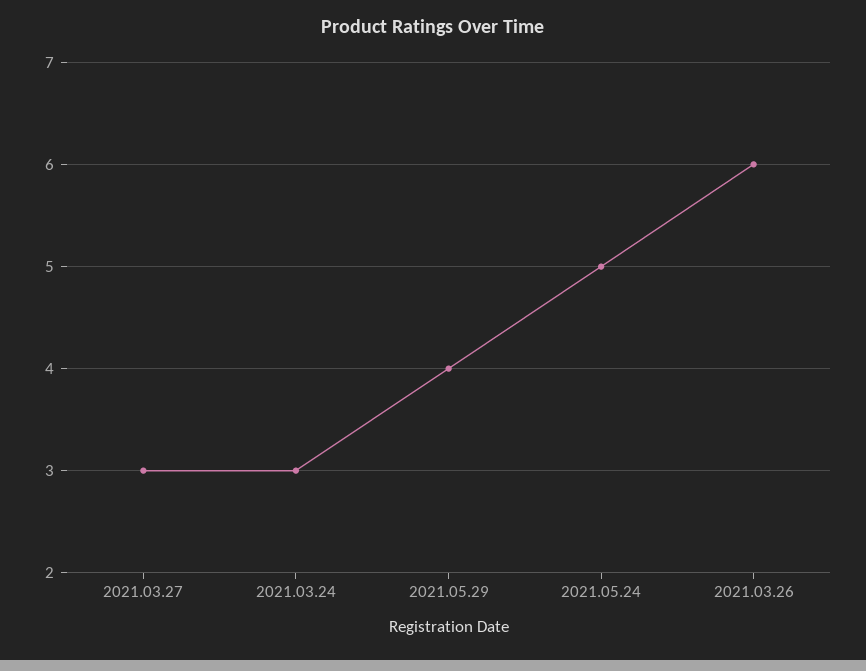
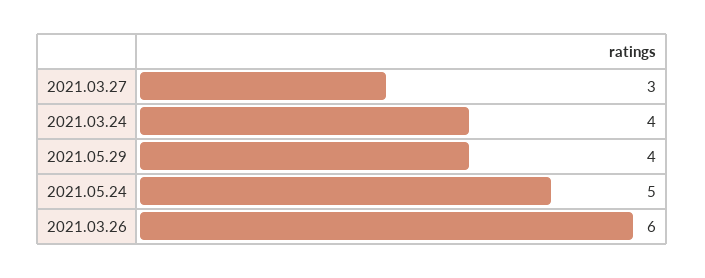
  {
    "2021.03.27": 3,
-   "2021.03.24": 3,
+   "2021.03.24": 4,
    "2021.05.29": 4,
    "2021.05.24": 5,
    "2021.03.26": 6
  }

